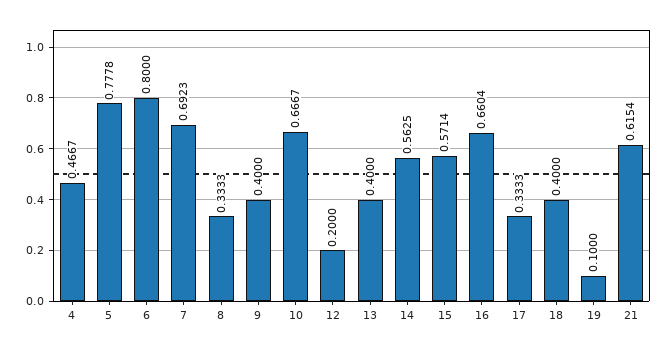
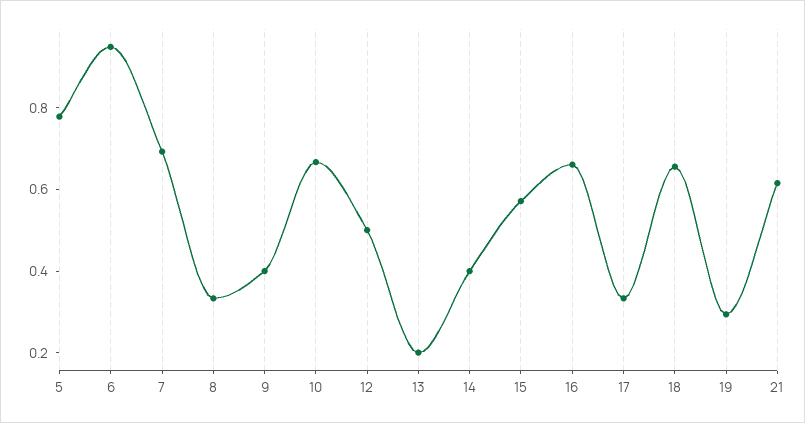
  {
-   "4": 0.4667,
    "5": 0.7778,
-   "6": 0.8,
+   "6": 0.95,
    "7": 0.6923,
    "8": 0.3333,
    "9": 0.4,
    "10": 0.6667,
-   "12": 0.2,
+   "12": 0.5,
-   "13": 0.4,
+   "13": 0.2,
-   "14": 0.5625,
+   "14": 0.4,
    "15": 0.5714,
    "16": 0.6604,
    "17": 0.3333,
-   "18": 0.4,
+   "18": 0.65,
-   "19": 0.1,
+   "19": 0.3,
    "21": 0.6154
  }

